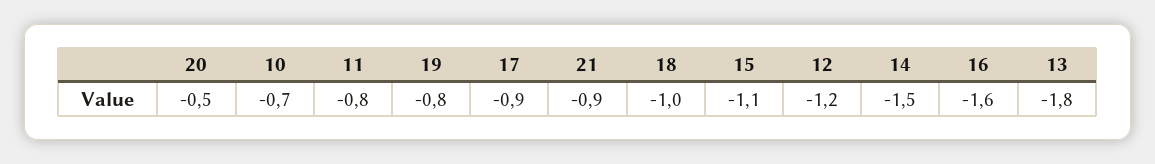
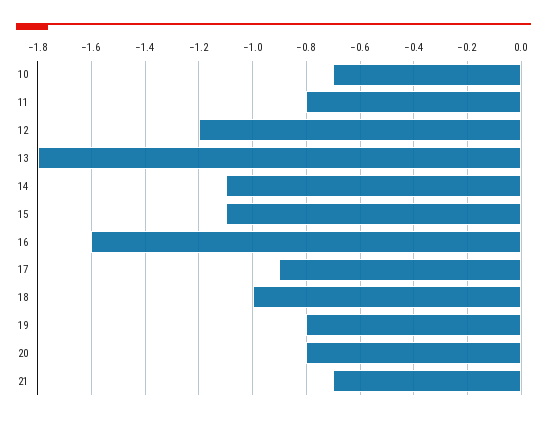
  {
-   "20": -0.5,
+   "20": -0.8,
    "10": -0.7,
    "11": -0.8,
    "19": -0.8,
    "17": -0.9,
-   "21": -0.9,
+   "21": -0.7,
    "18": -1,
    "15": -1.1,
    "12": -1.2,
-   "14": -1.5,
+   "14": -1.1,
    "16": -1.6,
    "13": -1.8
  }

